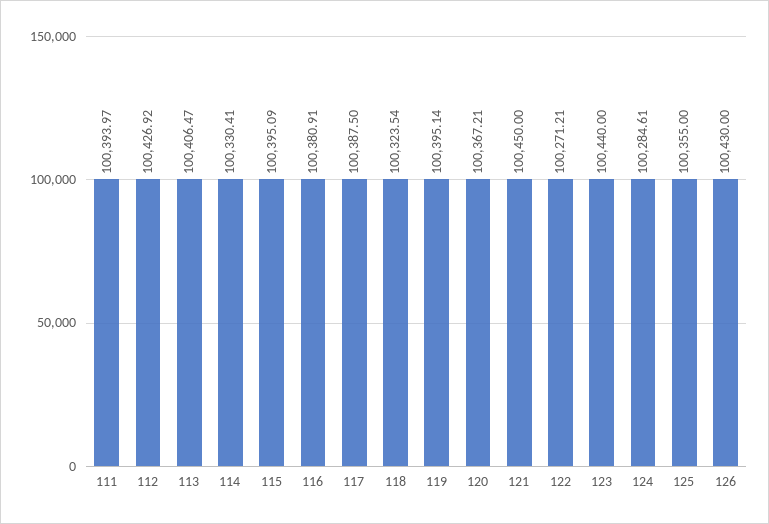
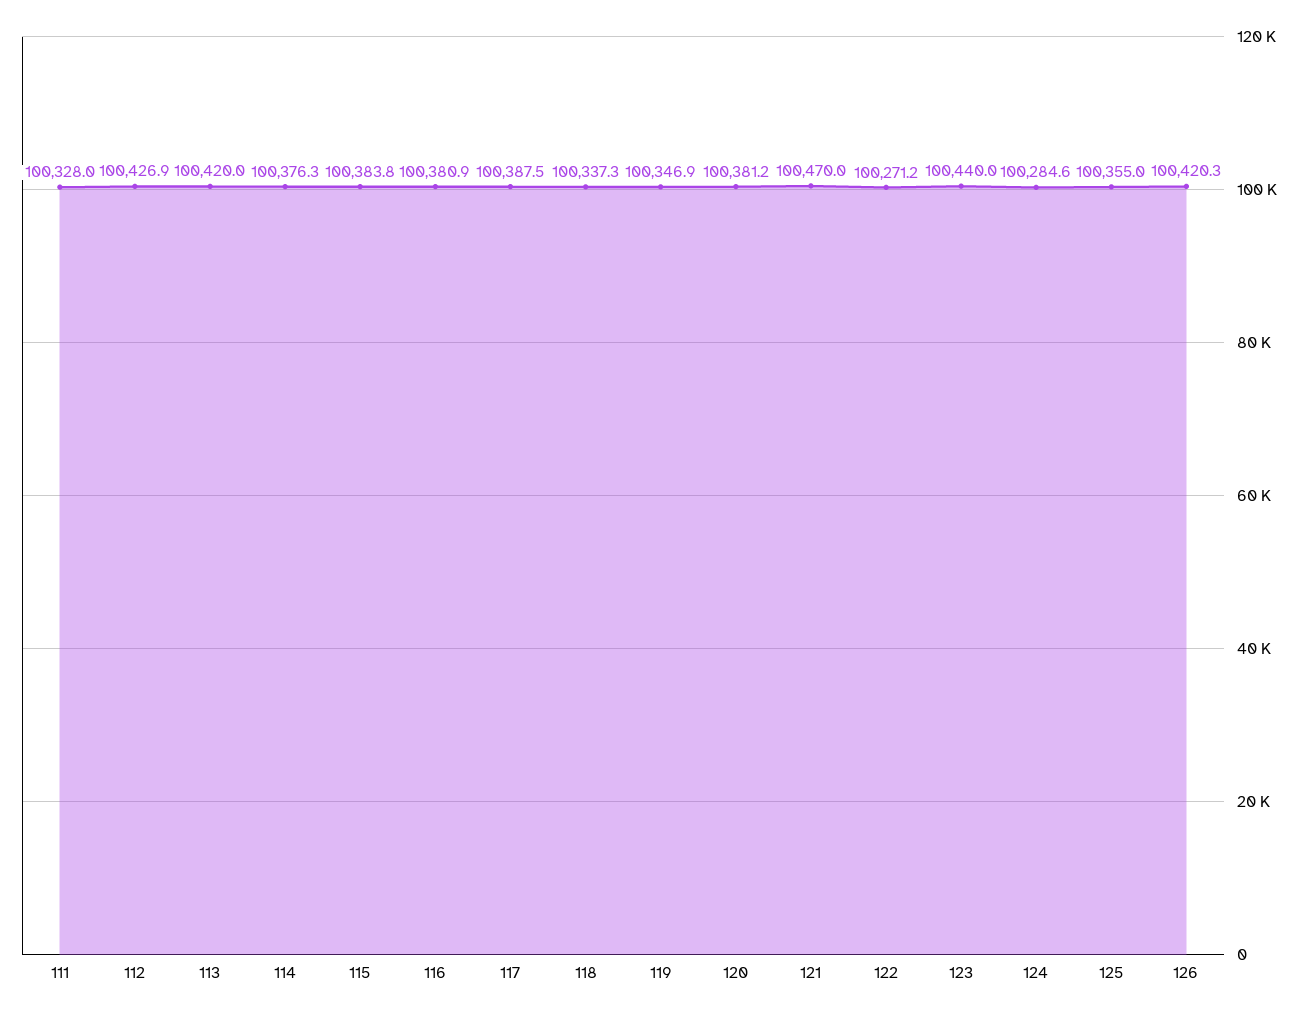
  {
-   "111": 100393.97,
+   "111": 100328,
    "112": 100426.92,
-   "113": 100406.47,
+   "113": 100420,
-   "114": 100330.41,
+   "114": 100376.3,
-   "115": 100395.09,
+   "115": 100383.8,
    "116": 100380.91,
    "117": 100387.5,
-   "118": 100323.54,
+   "118": 100337.3,
-   "119": 100395.14,
+   "119": 100346.9,
-   "120": 100367.21,
+   "120": 100381.2,
-   "121": 100450,
+   "121": 100470,
    "122": 100271.21,
    "123": 100440,
    "124": 100284.61,
    "125": 100355,
-   "126": 100430
+   "126": 100420.3
  }

